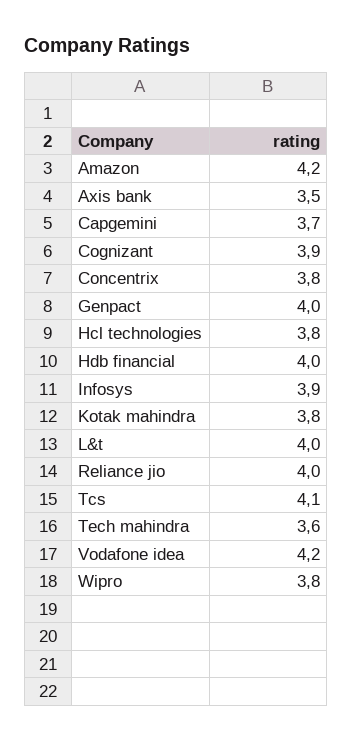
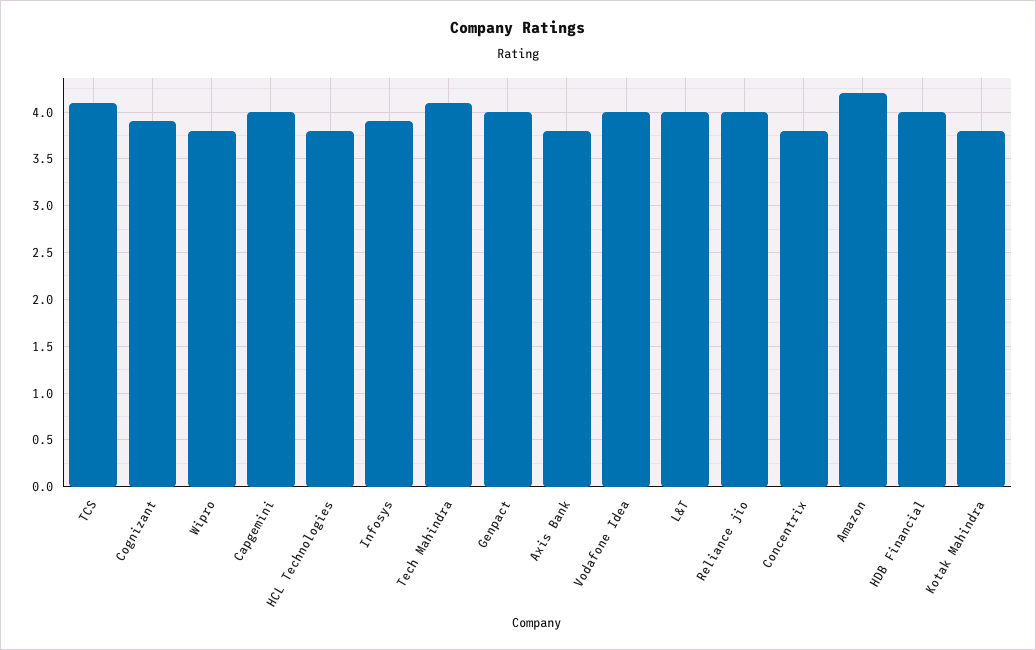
  {
    "Amazon": 4.2,
-   "Axis bank": 3.5,
+   "Axis bank": 3.8,
-   "Capgemini": 3.7,
+   "Capgemini": 4,
    "Cognizant": 3.9,
    "Concentrix": 3.8,
    "Genpact": 4,
    "Hcl technologies": 3.8,
    "Hdb financial": 4,
    "Infosys": 3.9,
    "Kotak mahindra": 3.8,
    "L&t": 4,
    "Reliance jio": 4,
    "Tcs": 4.1,
-   "Tech mahindra": 3.6,
+   "Tech mahindra": 4.1,
-   "Vodafone idea": 4.2,
+   "Vodafone idea": 4,
    "Wipro": 3.8
  }

